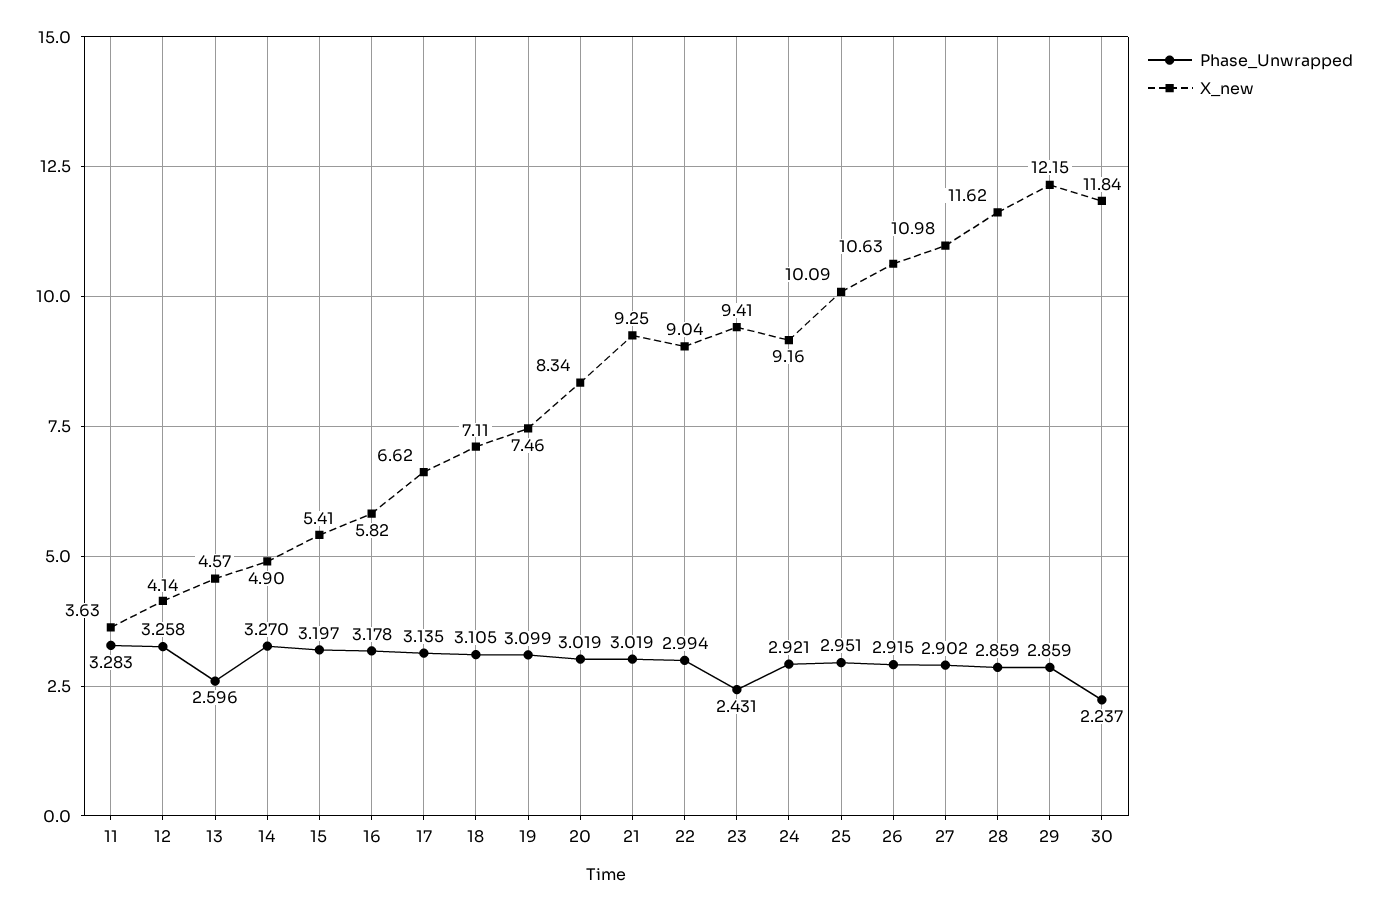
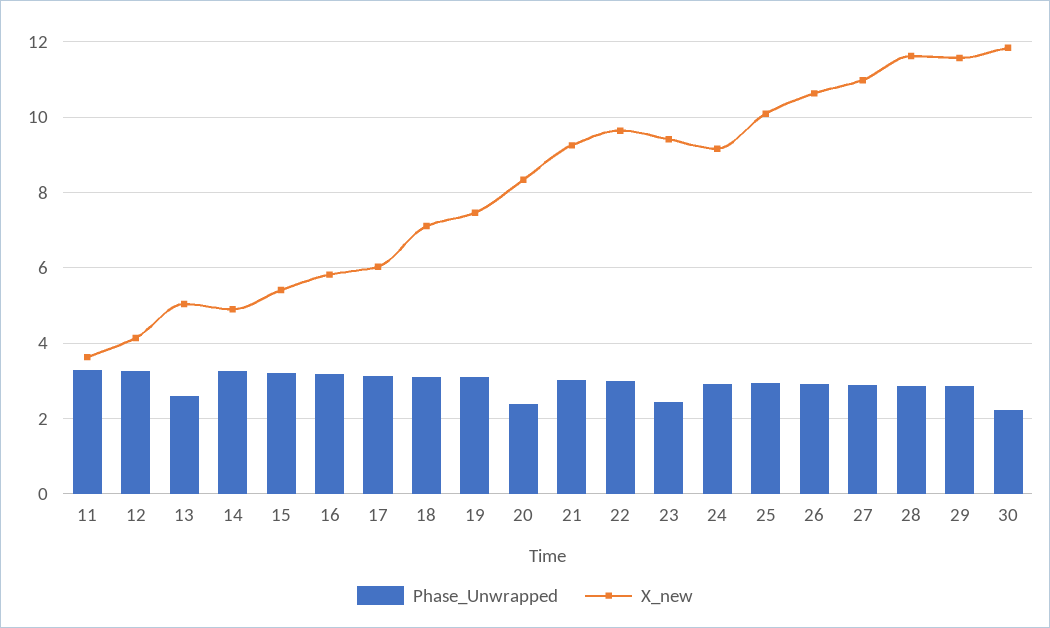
  {
    "Phase_Unwrapped": {
      "11": 3.283,
      "12": 3.258,
      "13": 2.596,
      "14": 3.27,
      "15": 3.197,
      "16": 3.178,
      "17": 3.135,
      "18": 3.105,
      "19": 3.099,
-     "20": 3.019,
+     "20": 2.4,
      "21": 3.019,
      "22": 2.994,
      "23": 2.431,
      "24": 2.921,
      "25": 2.951,
      "26": 2.915,
      "27": 2.902,
      "28": 2.859,
      "29": 2.859,
      "30": 2.237
    },
    "X_new": {
      "11": 3.63,
      "12": 4.14,
-     "13": 4.57,
+     "13": 5,
      "14": 4.9,
      "15": 5.41,
      "16": 5.82,
-     "17": 6.62,
+     "17": 6,
      "18": 7.11,
      "19": 7.46,
      "20": 8.34,
      "21": 9.25,
-     "22": 9.04,
+     "22": 9.6,
      "23": 9.41,
      "24": 9.16,
      "25": 10.09,
      "26": 10.63,
      "27": 10.98,
      "28": 11.62,
-     "29": 12.15,
+     "29": 11.6,
      "30": 11.84
    }
  }

